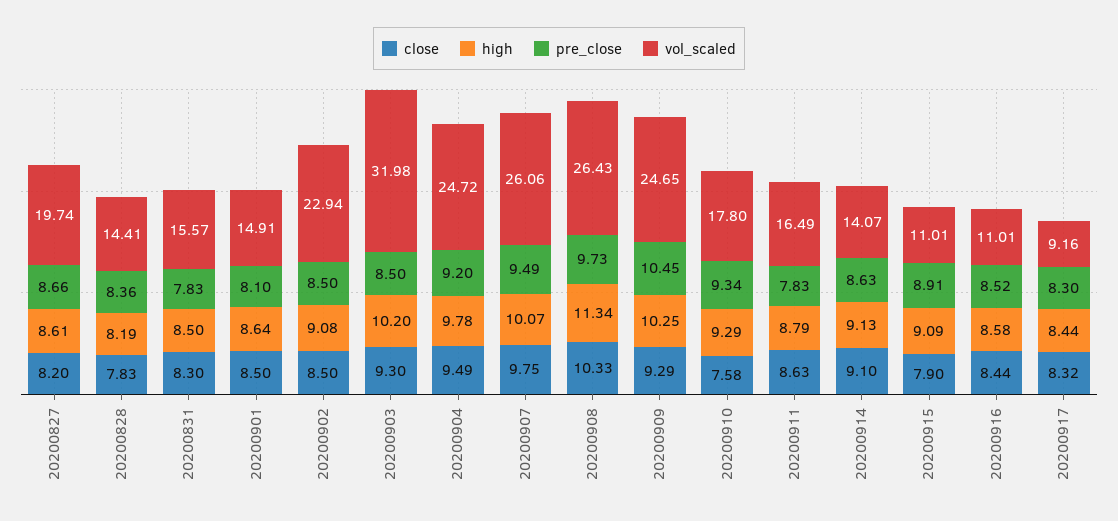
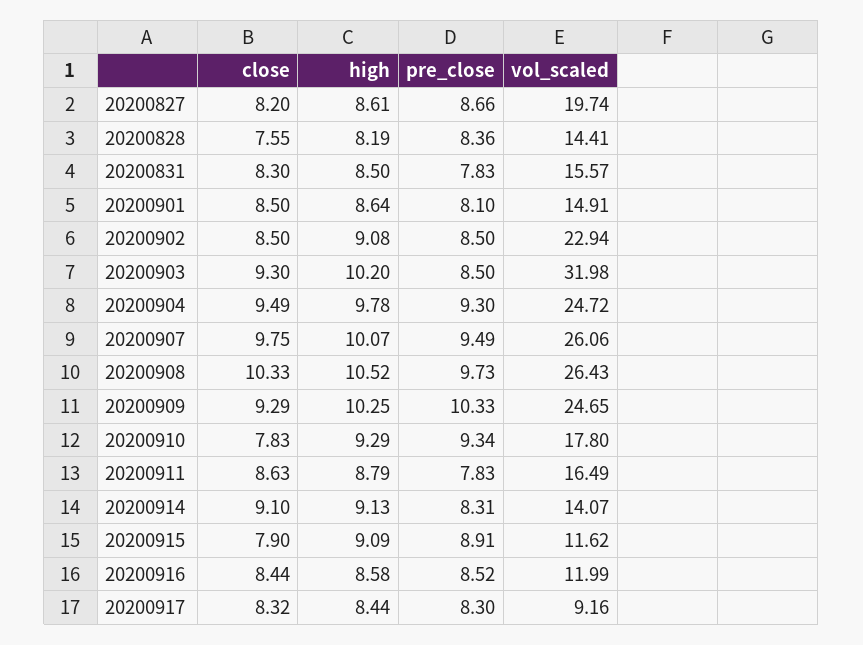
  {
    "close": {
      "20200827": 8.2,
-     "20200828": 7.83,
+     "20200828": 7.55,
      "20200831": 8.3,
      "20200901": 8.5,
      "20200902": 8.5,
      "20200903": 9.3,
      "20200904": 9.49,
      "20200907": 9.75,
      "20200908": 10.33,
      "20200909": 9.29,
-     "20200910": 7.58,
+     "20200910": 7.83,
      "20200911": 8.63,
      "20200914": 9.1,
      "20200915": 7.9,
      "20200916": 8.44,
      "20200917": 8.32
    },
    "high": {
      "20200827": 8.61,
      "20200828": 8.19,
      "20200831": 8.5,
      "20200901": 8.64,
      "20200902": 9.08,
      "20200903": 10.2,
      "20200904": 9.78,
      "20200907": 10.07,
-     "20200908": 11.34,
+     "20200908": 10.52,
      "20200909": 10.25,
      "20200910": 9.29,
      "20200911": 8.79,
      "20200914": 9.13,
      "20200915": 9.09,
      "20200916": 8.58,
      "20200917": 8.44
    },
    "pre_close": {
      "20200827": 8.66,
      "20200828": 8.36,
      "20200831": 7.83,
      "20200901": 8.1,
      "20200902": 8.5,
      "20200903": 8.5,
-     "20200904": 9.2,
+     "20200904": 9.3,
      "20200907": 9.49,
      "20200908": 9.73,
-     "20200909": 10.45,
+     "20200909": 10.33,
      "20200910": 9.34,
      "20200911": 7.83,
-     "20200914": 8.63,
+     "20200914": 8.31,
      "20200915": 8.91,
      "20200916": 8.52,
      "20200917": 8.3
    },
    "vol_scaled": {
      "20200827": 19.74,
      "20200828": 14.41,
      "20200831": 15.57,
      "20200901": 14.91,
      "20200902": 22.94,
      "20200903": 31.98,
      "20200904": 24.72,
      "20200907": 26.06,
      "20200908": 26.43,
      "20200909": 24.65,
      "20200910": 17.8,
      "20200911": 16.49,
      "20200914": 14.07,
-     "20200915": 11.01,
+     "20200915": 11.62,
-     "20200916": 11.01,
+     "20200916": 11.99,
      "20200917": 9.16
    }
  }

